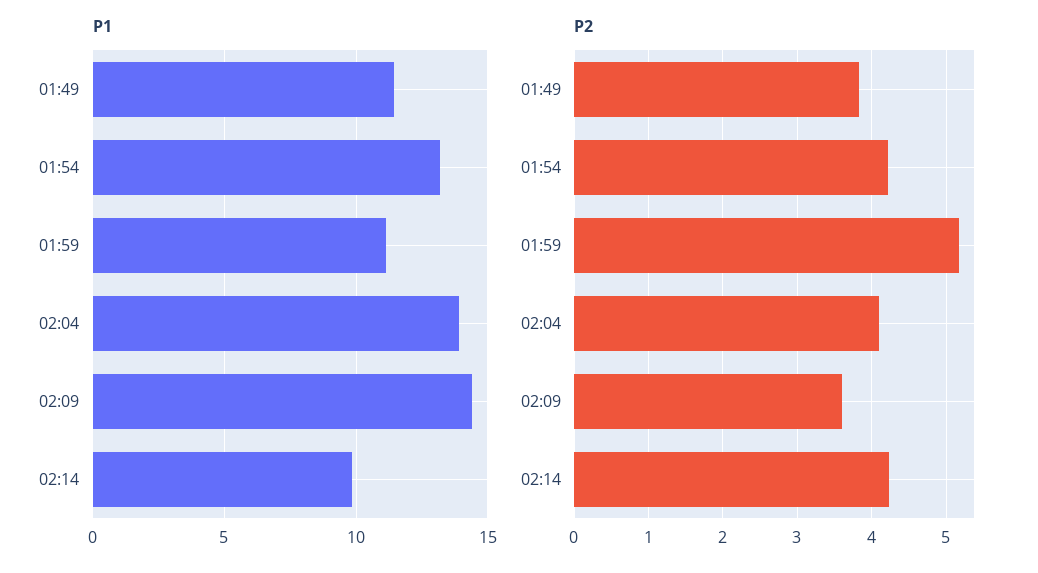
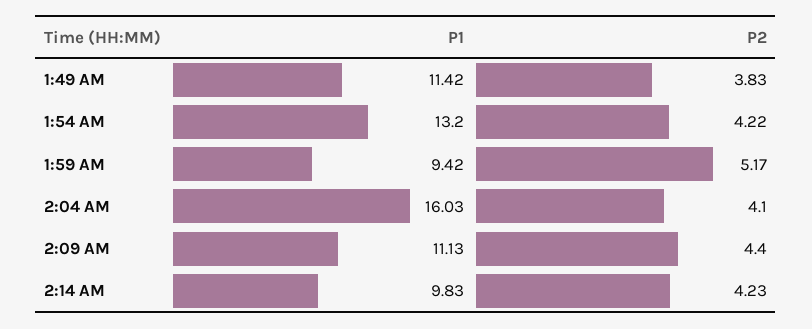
  {
    "P1": {
      "01:49": 11.42,
      "01:54": 13.2,
-     "01:59": 11,
+     "01:59": 9.42,
-     "02:04": 14,
+     "02:04": 16.03,
-     "02:09": 14.5,
+     "02:09": 11.13,
      "02:14": 9.83
    },
    "P2": {
      "01:49": 3.83,
      "01:54": 4.22,
      "01:59": 5.17,
      "02:04": 4.1,
-     "02:09": 3.6,
+     "02:09": 4.4,
      "02:14": 4.23
    }
  }

